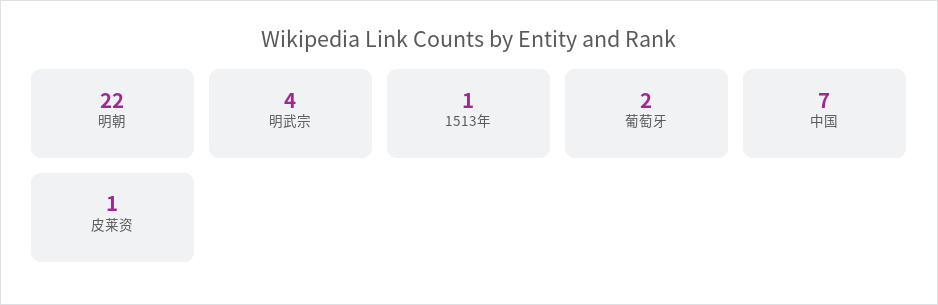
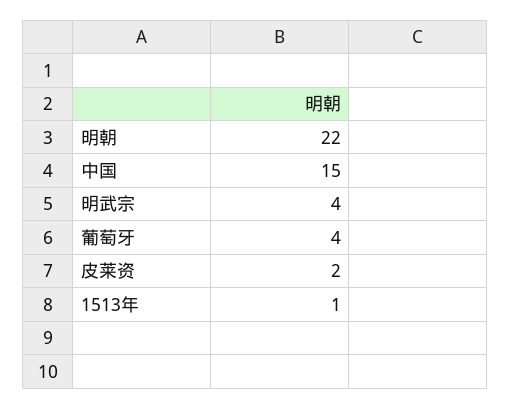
  {
    "明朝": 22,
    "明武宗": 4,
    "1513年": 1,
-   "葡萄牙": 2,
+   "葡萄牙": 4,
-   "中国": 7,
+   "中国": 15,
-   "皮莱资": 1
+   "皮莱资": 2
  }

